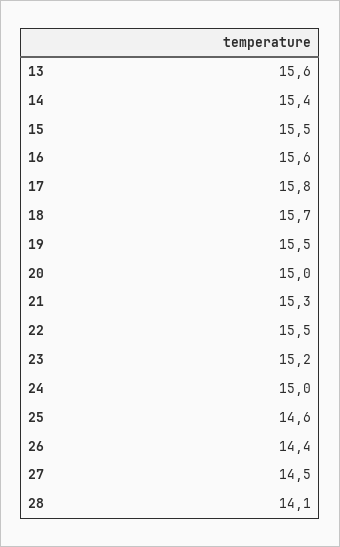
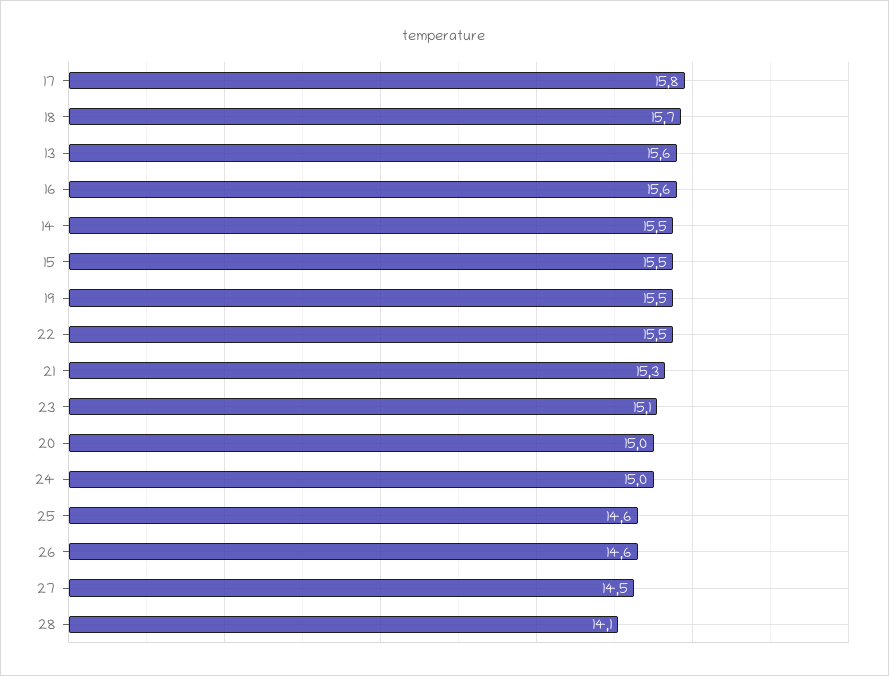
  {
    "13": 15.6,
-   "14": 15.4,
+   "14": 15.5,
    "15": 15.5,
    "16": 15.6,
    "17": 15.8,
    "18": 15.7,
    "19": 15.5,
    "20": 15,
    "21": 15.3,
    "22": 15.5,
-   "23": 15.2,
+   "23": 15.1,
    "24": 15,
    "25": 14.6,
-   "26": 14.4,
+   "26": 14.6,
    "27": 14.5,
    "28": 14.1
  }

